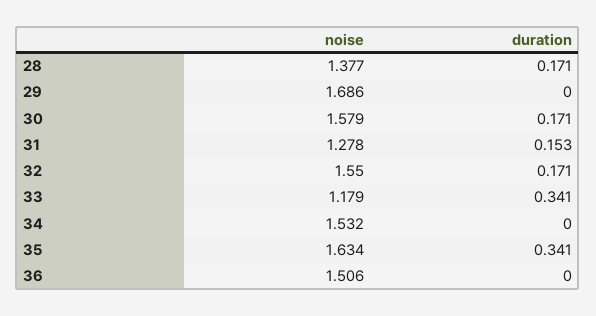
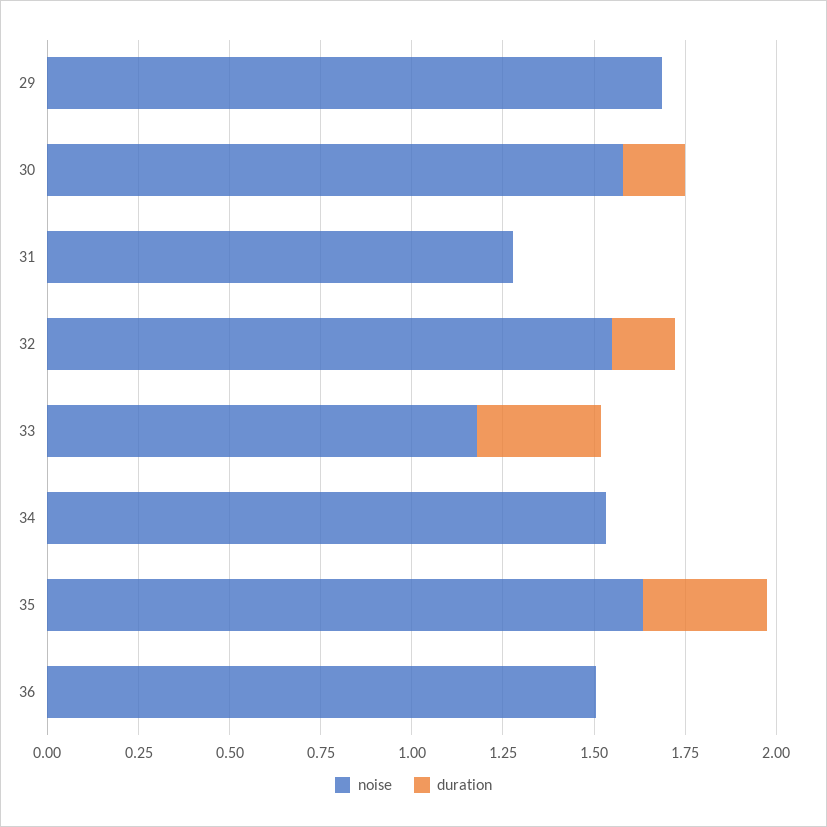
  {
    "noise": {
-     "28": 1.377,
      "29": 1.686,
      "30": 1.579,
      "31": 1.278,
      "32": 1.55,
      "33": 1.179,
      "34": 1.532,
      "35": 1.634,
      "36": 1.506
    },
    "duration": {
-     "28": 0.171,
      "29": 0,
      "30": 0.171,
-     "31": 0.153,
+     "31": 0,
      "32": 0.171,
      "33": 0.341,
      "34": 0,
      "35": 0.341,
      "36": 0
    }
  }

